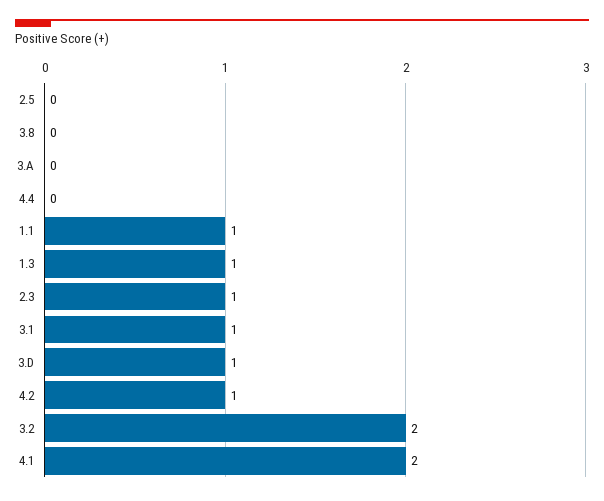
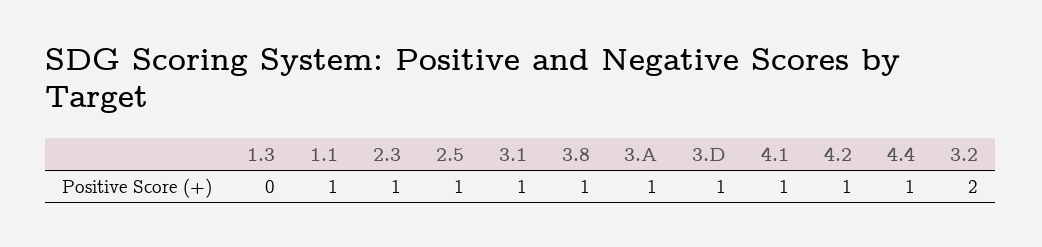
  {
-   "2.5": 0,
+   "2.5": 1,
-   "3.8": 0,
+   "3.8": 1,
-   "3.A": 0,
+   "3.A": 1,
-   "4.4": 0,
+   "4.4": 1,
    "1.1": 1,
-   "1.3": 1,
+   "1.3": 0,
    "2.3": 1,
    "3.1": 1,
    "3.D": 1,
    "4.2": 1,
    "3.2": 2,
-   "4.1": 2
+   "4.1": 1
  }

